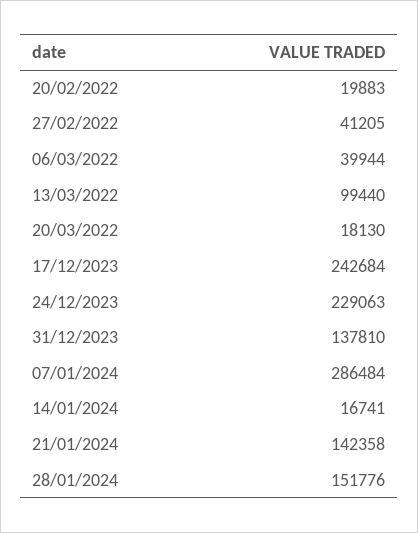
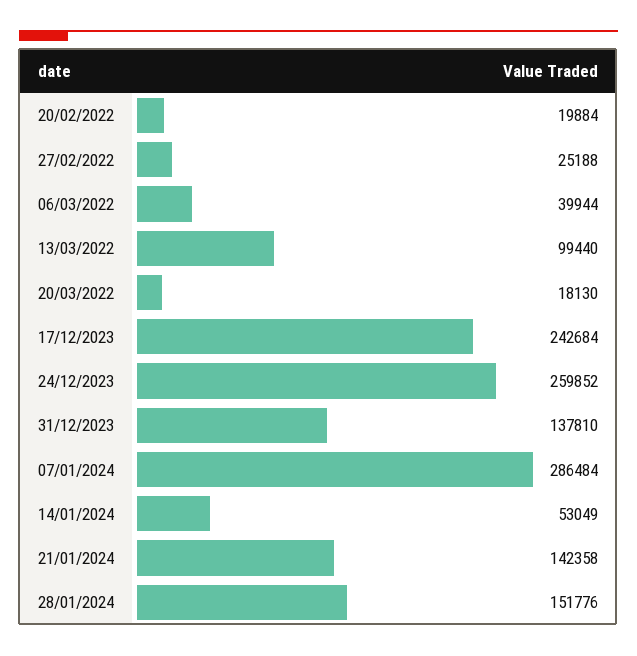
  {
-   "20/02/2022": 19883,
+   "20/02/2022": 19884,
-   "27/02/2022": 41205,
+   "27/02/2022": 25188,
    "06/03/2022": 39944,
    "13/03/2022": 99440,
    "20/03/2022": 18130,
    "17/12/2023": 242684,
-   "24/12/2023": 229063,
+   "24/12/2023": 259852,
    "31/12/2023": 137810,
    "07/01/2024": 286484,
-   "14/01/2024": 16741,
+   "14/01/2024": 53049,
    "21/01/2024": 142358,
    "28/01/2024": 151776
  }

